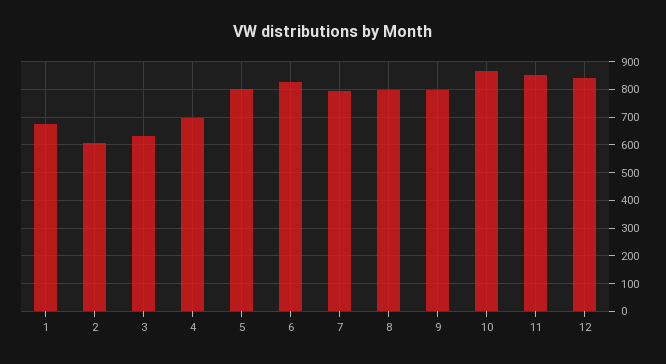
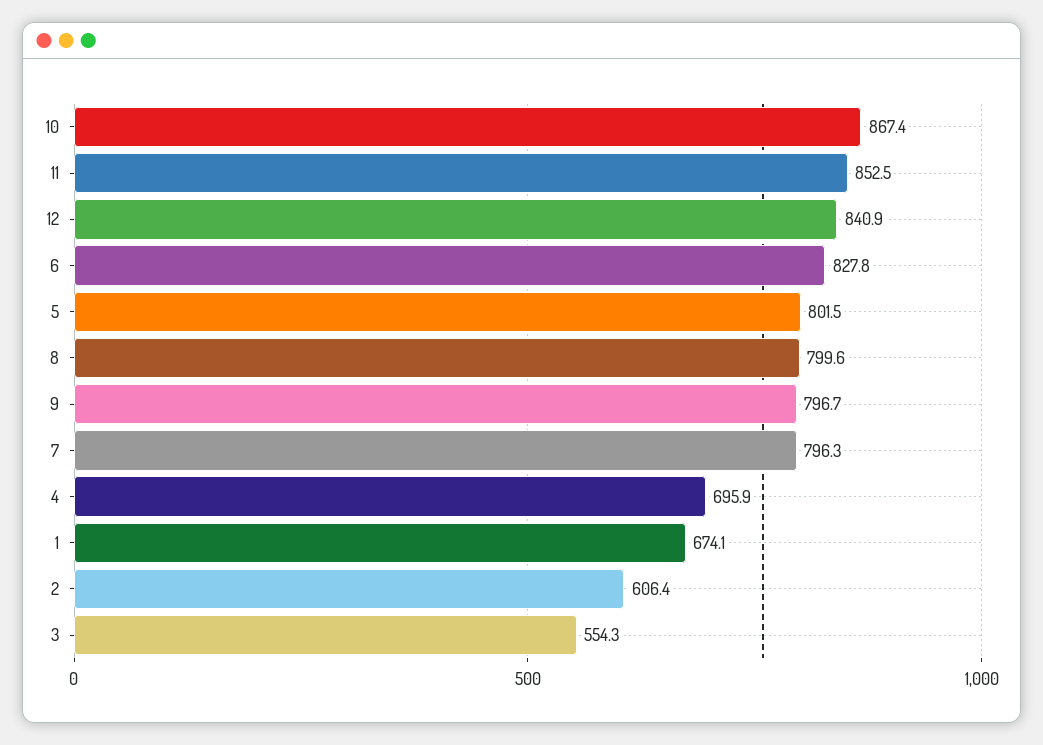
  {
    "1": 674.1,
    "2": 606.4,
-   "3": 625,
+   "3": 554.3,
    "4": 695.9,
    "5": 801.5,
    "6": 827.8,
    "7": 796.3,
    "8": 799.6,
    "9": 796.7,
    "10": 867.4,
    "11": 852.5,
    "12": 840.9
  }

